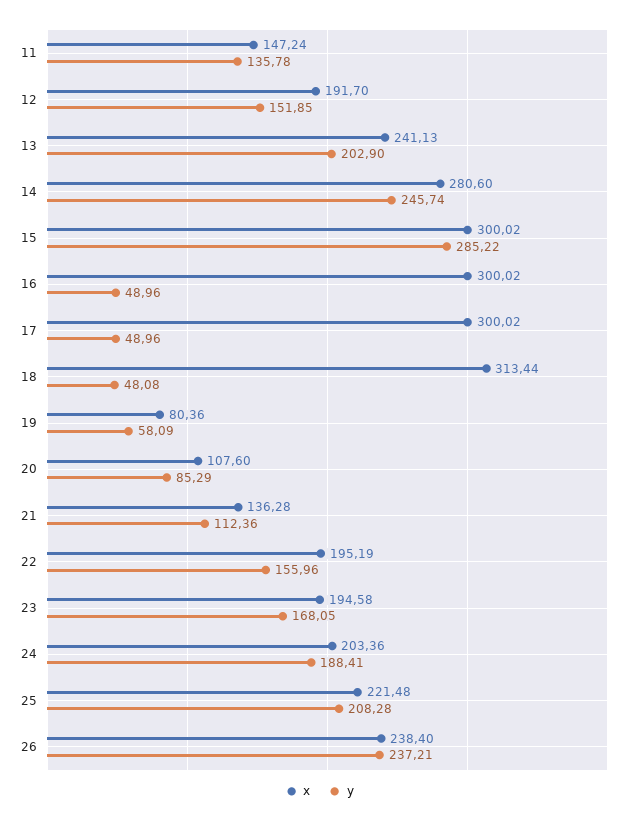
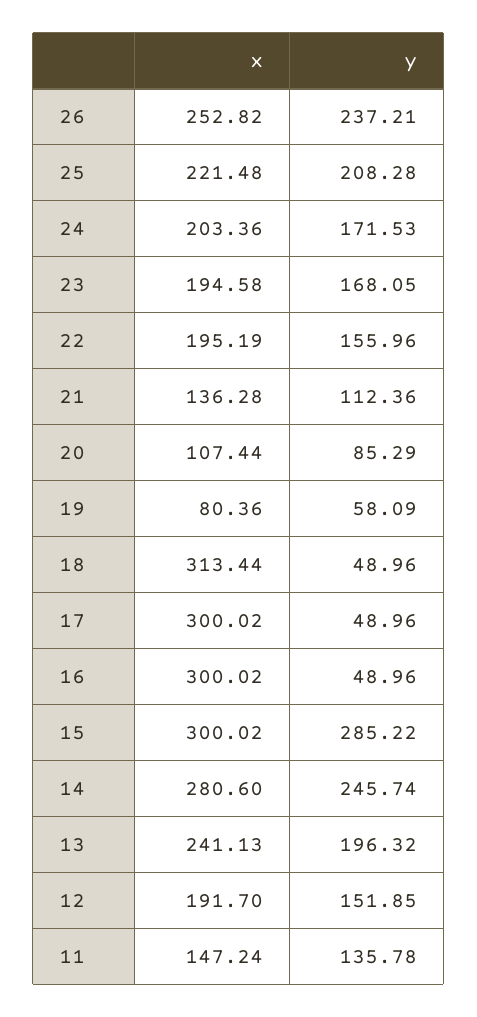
  {
    "x": {
      "11": 147.24,
      "12": 191.7,
      "13": 241.13,
      "14": 280.6,
      "15": 300.02,
      "16": 300.02,
      "17": 300.02,
      "18": 313.44,
      "19": 80.36,
-     "20": 107.6,
+     "20": 107.44,
      "21": 136.28,
      "22": 195.19,
      "23": 194.58,
      "24": 203.36,
      "25": 221.48,
-     "26": 238.4
+     "26": 252.82
    },
    "y": {
      "11": 135.78,
      "12": 151.85,
-     "13": 202.9,
+     "13": 196.32,
      "14": 245.74,
      "15": 285.22,
      "16": 48.96,
      "17": 48.96,
-     "18": 48.08,
+     "18": 48.96,
      "19": 58.09,
      "20": 85.29,
      "21": 112.36,
      "22": 155.96,
      "23": 168.05,
-     "24": 188.41,
+     "24": 171.53,
      "25": 208.28,
      "26": 237.21
    }
  }

